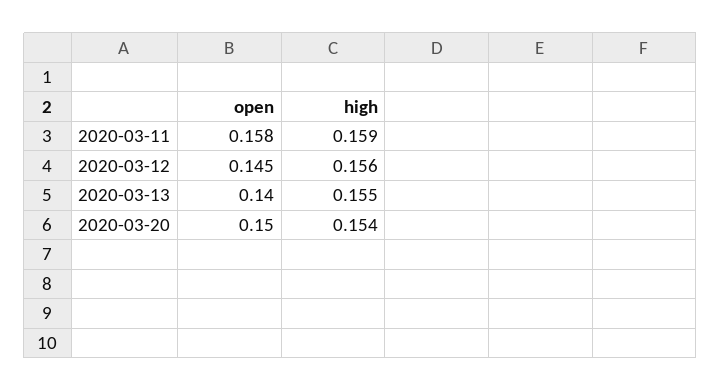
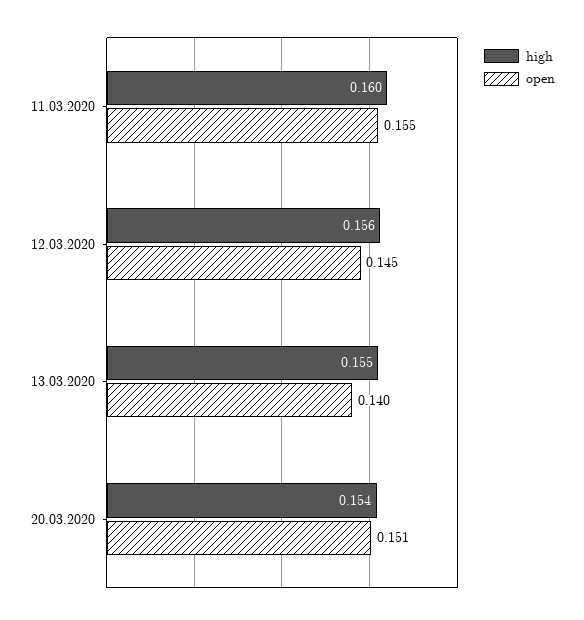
  {
    "open": {
-     "2020-03-11": 0.158,
+     "2020-03-11": 0.155,
      "2020-03-12": 0.145,
      "2020-03-13": 0.14,
-     "2020-03-20": 0.15
+     "2020-03-20": 0.151
    },
    "high": {
-     "2020-03-11": 0.159,
+     "2020-03-11": 0.16,
      "2020-03-12": 0.156,
      "2020-03-13": 0.155,
      "2020-03-20": 0.154
    }
  }

